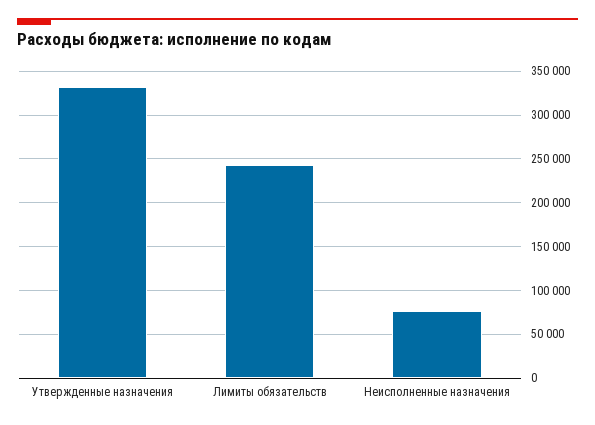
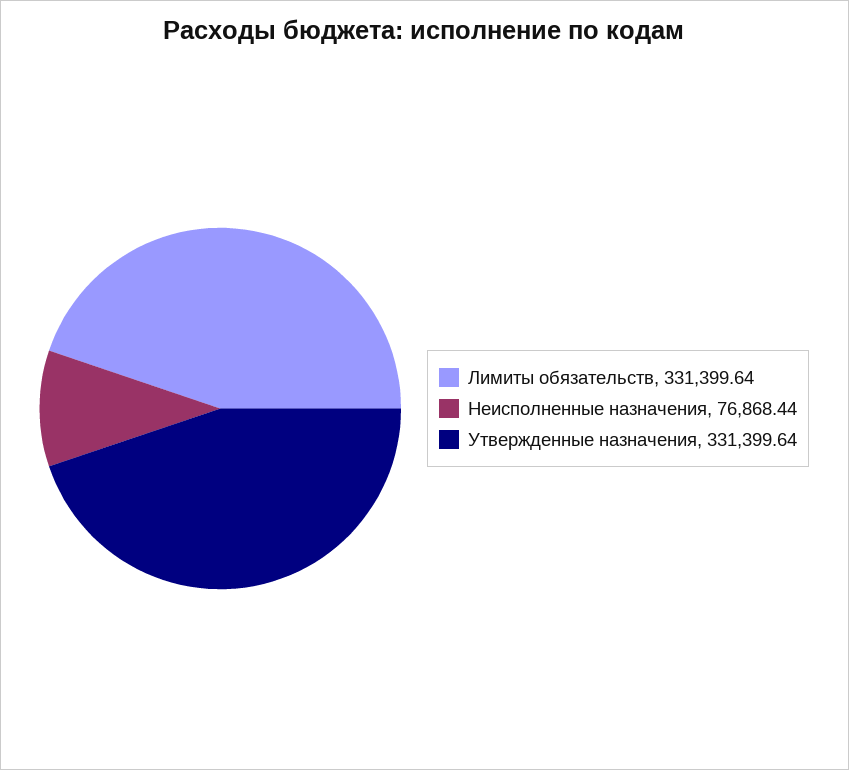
  {
    "Утвержденные назначения": 331399.64,
-   "Лимиты обязательств": 240000,
+   "Лимиты обязательств": 331399.64,
    "Неисполненные назначения": 76868.44
  }

